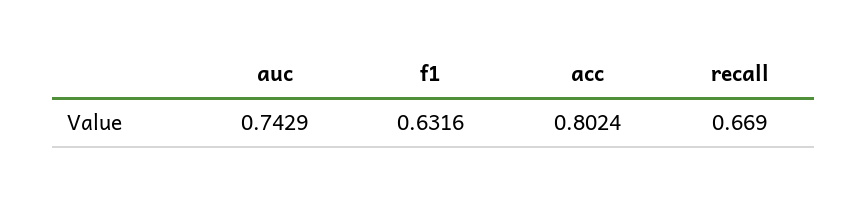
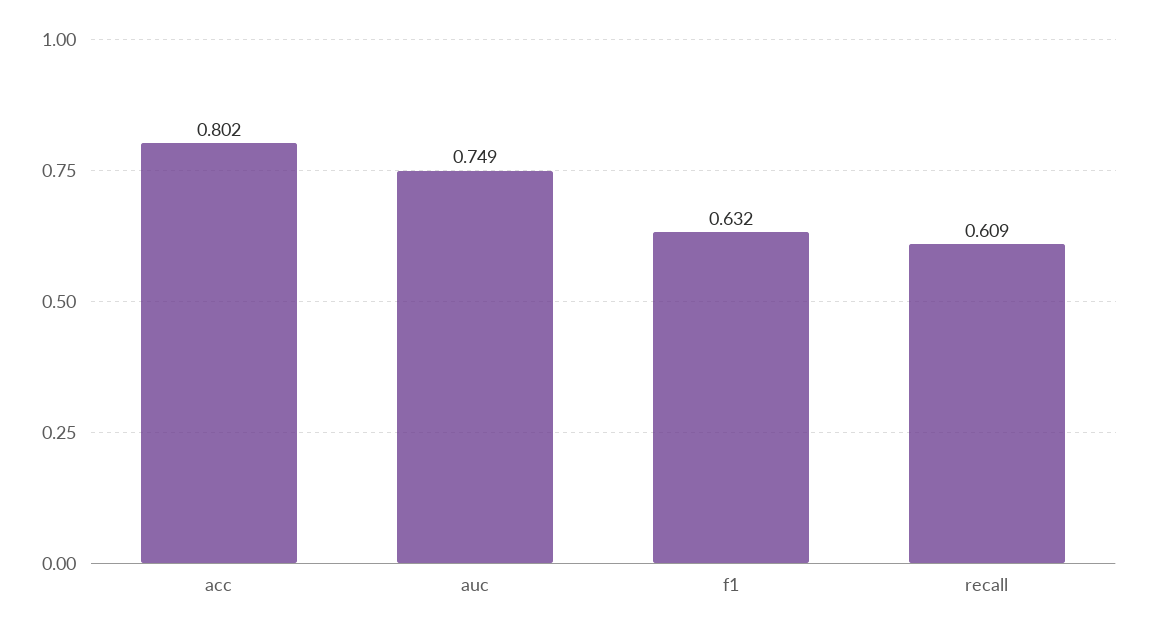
  {
-   "auc": 0.7429,
+   "auc": 0.749,
    "f1": 0.6316,
    "acc": 0.8024,
-   "recall": 0.669
+   "recall": 0.609
  }

